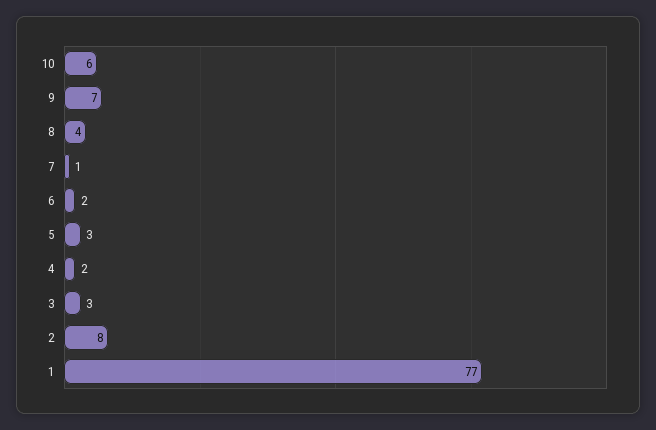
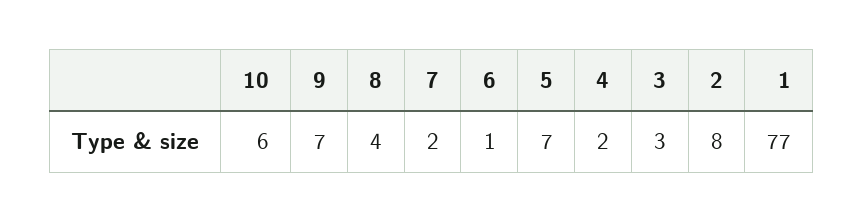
  {
    "10": 6,
    "9": 7,
    "8": 4,
-   "7": 1,
+   "7": 2,
-   "6": 2,
+   "6": 1,
-   "5": 3,
+   "5": 7,
    "4": 2,
    "3": 3,
    "2": 8,
    "1": 77
  }

